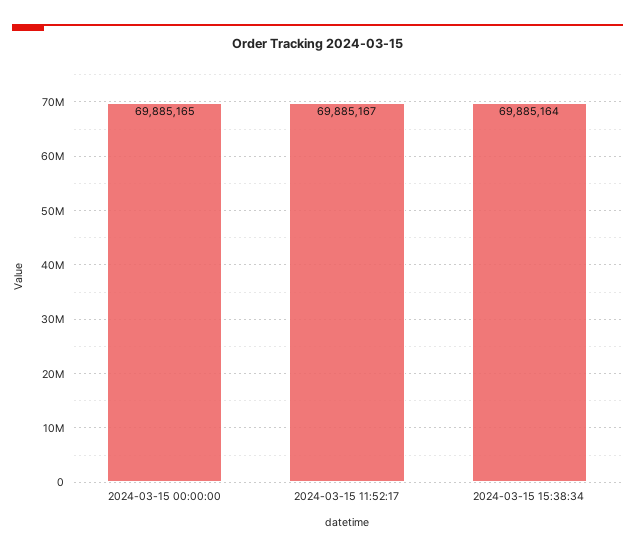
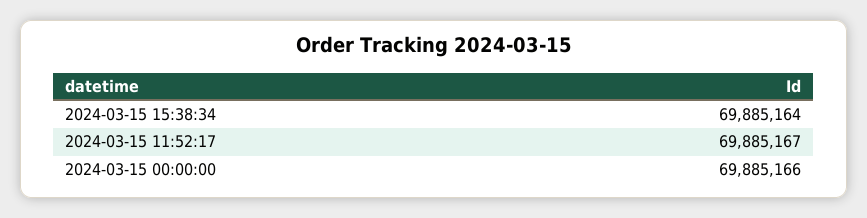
  {
-   "2024-03-15 00:00:00": 69885165,
+   "2024-03-15 00:00:00": 69885166,
    "2024-03-15 11:52:17": 69885167,
    "2024-03-15 15:38:34": 69885164
  }

